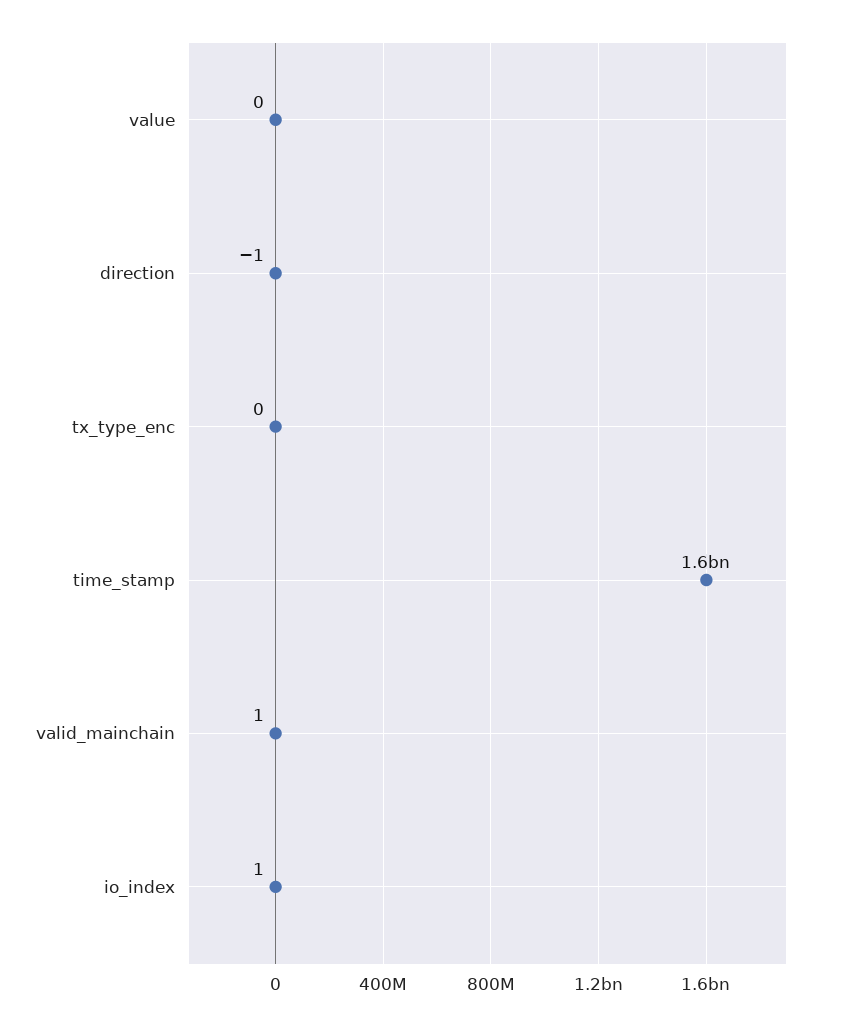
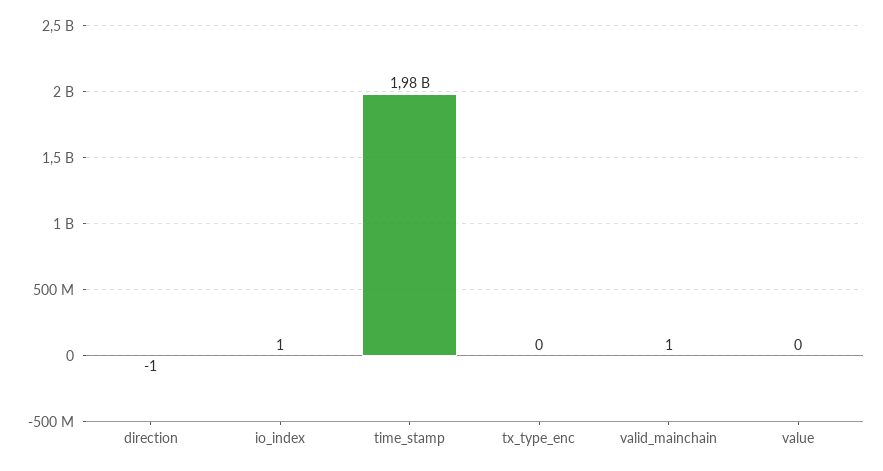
  {
    "value": 0,
    "direction": -1,
    "tx_type_enc": 0,
-   "time_stamp": 1600000000,
+   "time_stamp": 1980000000,
    "valid_mainchain": 1,
    "io_index": 1
  }

